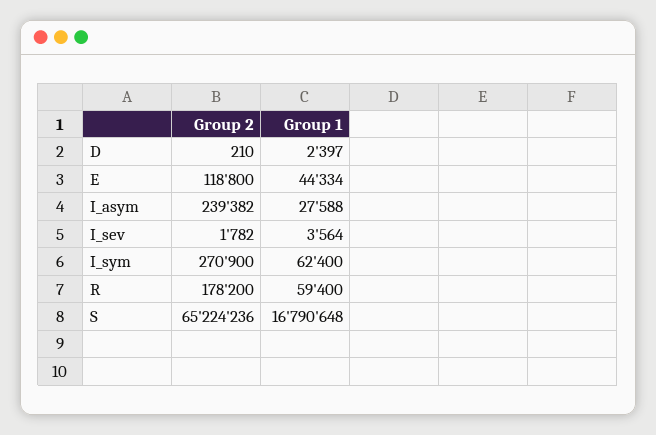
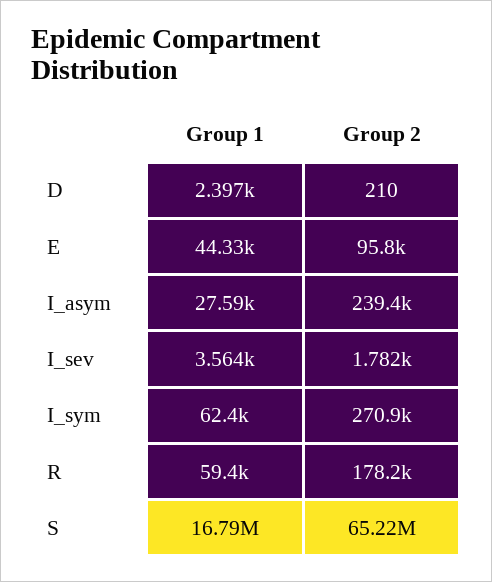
  {
    "Group 2": {
      "D": 210,
-     "E": 118800,
+     "E": 95800,
      "I_asym": 239382,
      "I_sev": 1782,
      "I_sym": 270900,
      "R": 178200,
      "S": 65224236
    },
    "Group 1": {
      "D": 2397,
      "E": 44334,
      "I_asym": 27588,
      "I_sev": 3564,
      "I_sym": 62400,
      "R": 59400,
      "S": 16790648
    }
  }

